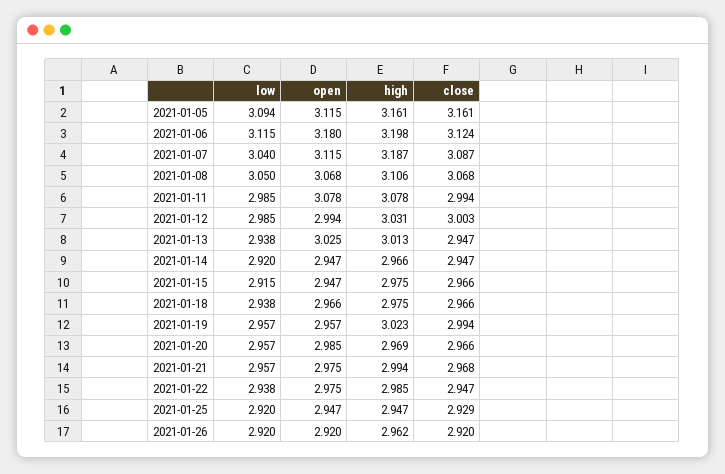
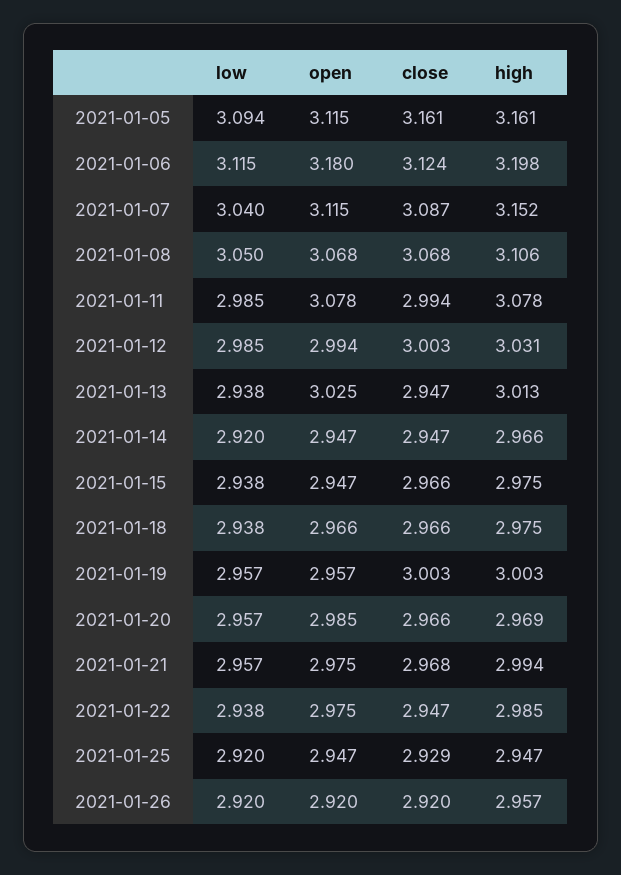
  {
    "low": {
      "2021-01-05": 3.094,
      "2021-01-06": 3.115,
      "2021-01-07": 3.04,
      "2021-01-08": 3.05,
      "2021-01-11": 2.985,
      "2021-01-12": 2.985,
      "2021-01-13": 2.938,
      "2021-01-14": 2.92,
-     "2021-01-15": 2.915,
+     "2021-01-15": 2.938,
      "2021-01-18": 2.938,
      "2021-01-19": 2.957,
      "2021-01-20": 2.957,
      "2021-01-21": 2.957,
      "2021-01-22": 2.938,
      "2021-01-25": 2.92,
      "2021-01-26": 2.92
    },
    "open": {
      "2021-01-05": 3.115,
      "2021-01-06": 3.18,
      "2021-01-07": 3.115,
      "2021-01-08": 3.068,
      "2021-01-11": 3.078,
      "2021-01-12": 2.994,
      "2021-01-13": 3.025,
      "2021-01-14": 2.947,
      "2021-01-15": 2.947,
      "2021-01-18": 2.966,
      "2021-01-19": 2.957,
      "2021-01-20": 2.985,
      "2021-01-21": 2.975,
      "2021-01-22": 2.975,
      "2021-01-25": 2.947,
      "2021-01-26": 2.92
    },
    "high": {
      "2021-01-05": 3.161,
      "2021-01-06": 3.198,
-     "2021-01-07": 3.187,
+     "2021-01-07": 3.152,
      "2021-01-08": 3.106,
      "2021-01-11": 3.078,
      "2021-01-12": 3.031,
      "2021-01-13": 3.013,
      "2021-01-14": 2.966,
      "2021-01-15": 2.975,
      "2021-01-18": 2.975,
-     "2021-01-19": 3.023,
+     "2021-01-19": 3.003,
      "2021-01-20": 2.969,
      "2021-01-21": 2.994,
      "2021-01-22": 2.985,
      "2021-01-25": 2.947,
-     "2021-01-26": 2.962
+     "2021-01-26": 2.957
    },
    "close": {
      "2021-01-05": 3.161,
      "2021-01-06": 3.124,
      "2021-01-07": 3.087,
      "2021-01-08": 3.068,
      "2021-01-11": 2.994,
      "2021-01-12": 3.003,
      "2021-01-13": 2.947,
      "2021-01-14": 2.947,
      "2021-01-15": 2.966,
      "2021-01-18": 2.966,
-     "2021-01-19": 2.994,
+     "2021-01-19": 3.003,
      "2021-01-20": 2.966,
      "2021-01-21": 2.968,
      "2021-01-22": 2.947,
      "2021-01-25": 2.929,
      "2021-01-26": 2.92
    }
  }

